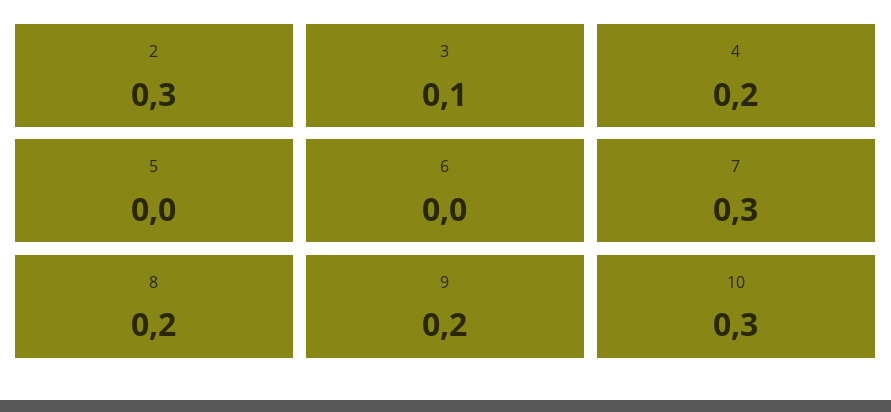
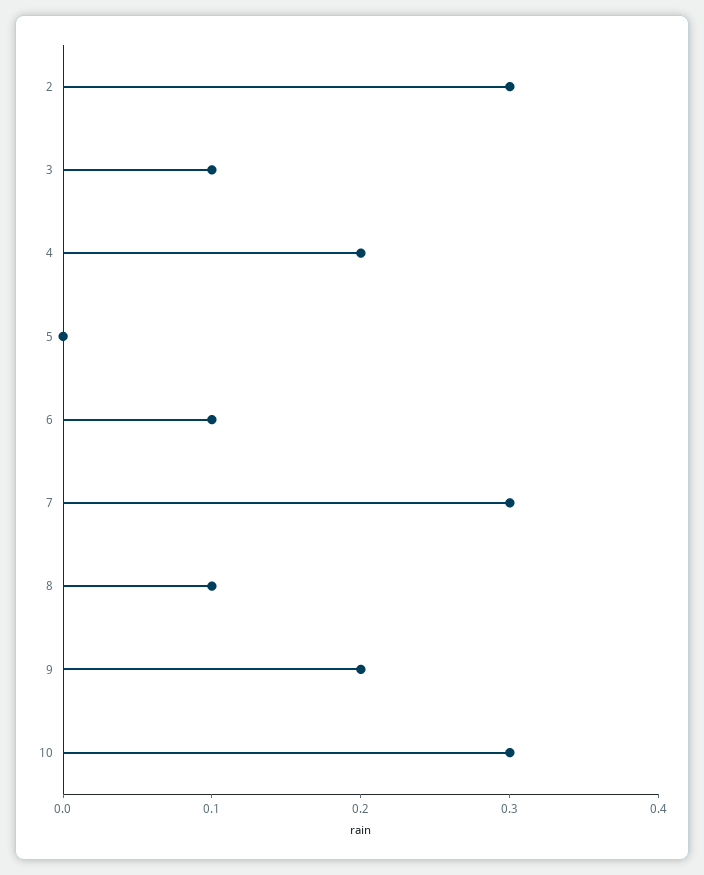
  {
    "2": 0.3,
    "3": 0.1,
    "4": 0.2,
    "5": 0,
-   "6": 0,
+   "6": 0.1,
    "7": 0.3,
-   "8": 0.2,
+   "8": 0.1,
    "9": 0.2,
    "10": 0.3
  }

